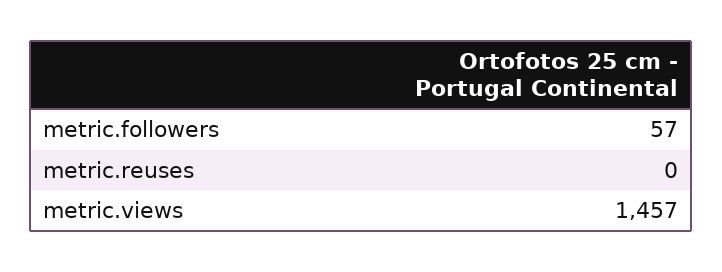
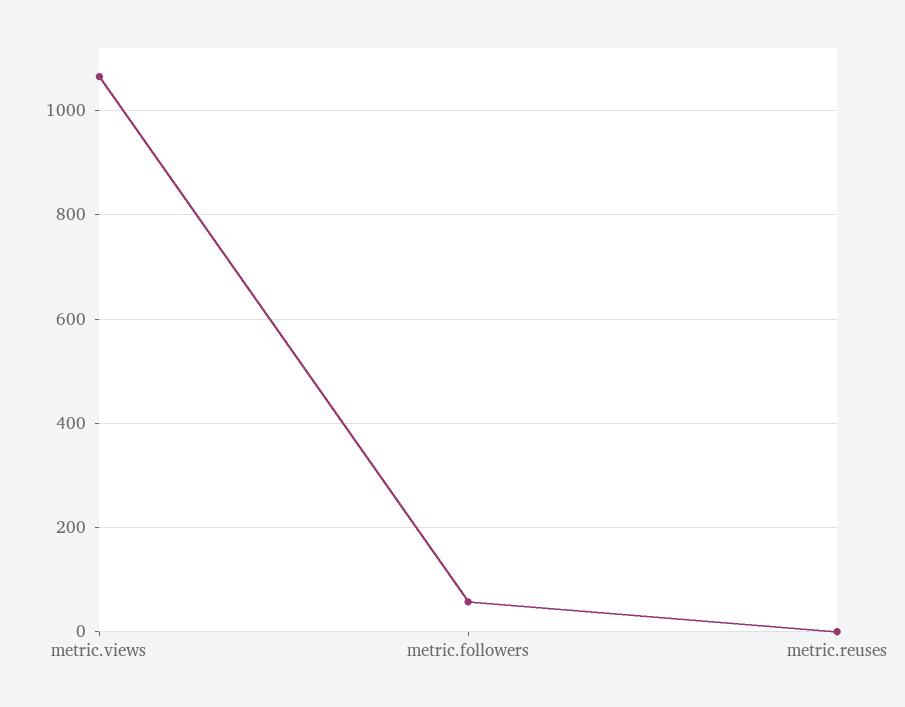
  {
    "metric.followers": 57,
    "metric.reuses": 0,
-   "metric.views": 1457
+   "metric.views": 1060
  }

